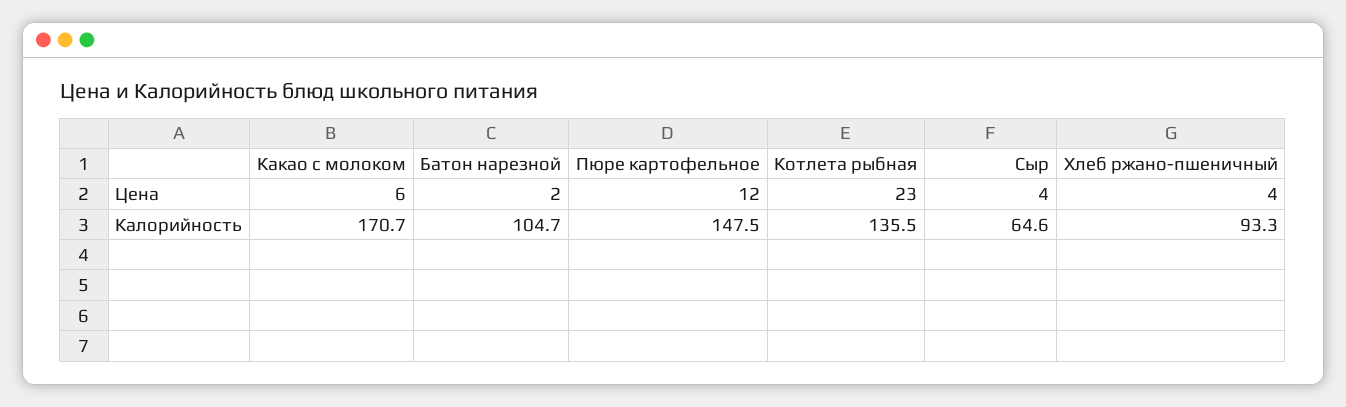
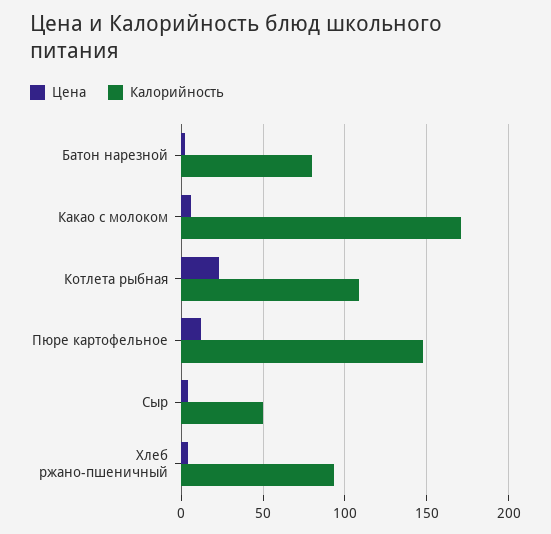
  {
    "Цена": {
      "Какао с молоком": 6,
      "Батон нарезной": 2,
      "Пюре картофельное": 12,
      "Котлета рыбная": 23,
      "Сыр": 4,
      "Хлеб ржано-пшеничный": 4
    },
    "Калорийность": {
      "Какао с молоком": 170.7,
-     "Батон нарезной": 104.7,
+     "Батон нарезной": 80,
      "Пюре картофельное": 147.5,
-     "Котлета рыбная": 135.5,
+     "Котлета рыбная": 110,
-     "Сыр": 64.6,
+     "Сыр": 50,
      "Хлеб ржано-пшеничный": 93.3
    }
  }

